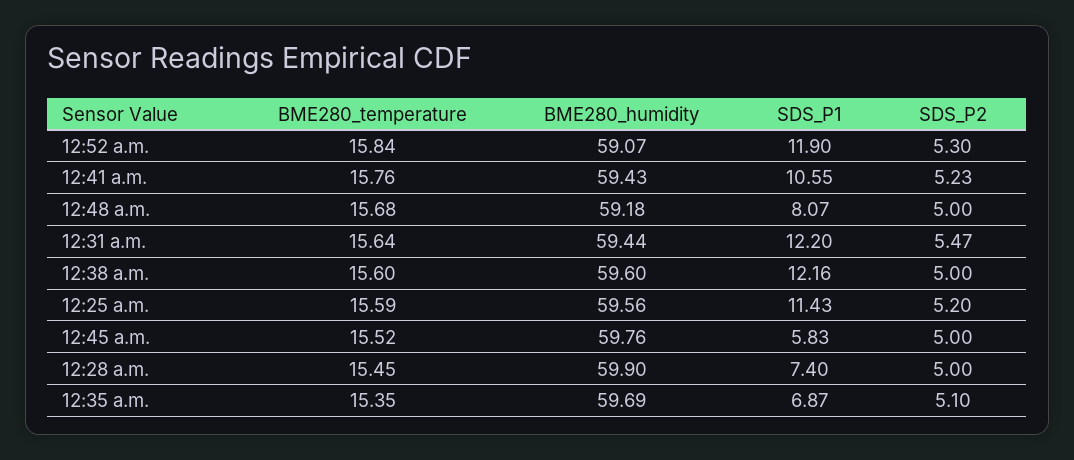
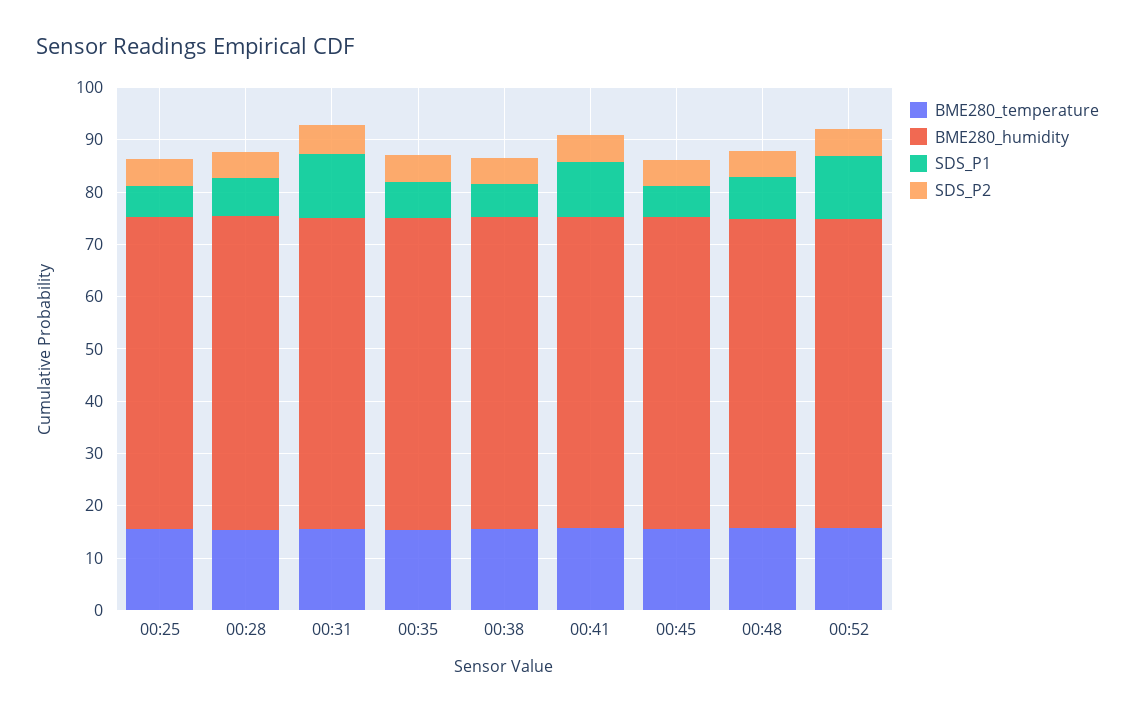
  {
    "BME280_temperature": {
      "12:52 a.m.": 15.84,
      "12:41 a.m.": 15.76,
      "12:48 a.m.": 15.68,
      "12:31 a.m.": 15.64,
      "12:38 a.m.": 15.6,
      "12:25 a.m.": 15.59,
      "12:45 a.m.": 15.52,
      "12:28 a.m.": 15.45,
      "12:35 a.m.": 15.35
    },
    "BME280_humidity": {
      "12:52 a.m.": 59.07,
      "12:41 a.m.": 59.43,
      "12:48 a.m.": 59.18,
      "12:31 a.m.": 59.44,
      "12:38 a.m.": 59.6,
      "12:25 a.m.": 59.56,
      "12:45 a.m.": 59.76,
      "12:28 a.m.": 59.9,
      "12:35 a.m.": 59.69
    },
    "SDS_P1": {
      "12:52 a.m.": 11.9,
      "12:41 a.m.": 10.55,
      "12:48 a.m.": 8.07,
      "12:31 a.m.": 12.2,
-     "12:38 a.m.": 12.16,
+     "12:38 a.m.": 6,
-     "12:25 a.m.": 11.43,
+     "12:25 a.m.": 6,
      "12:45 a.m.": 5.83,
      "12:28 a.m.": 7.4,
      "12:35 a.m.": 6.87
    },
    "SDS_P2": {
      "12:52 a.m.": 5.3,
      "12:41 a.m.": 5.23,
      "12:48 a.m.": 5,
      "12:31 a.m.": 5.47,
      "12:38 a.m.": 5,
      "12:25 a.m.": 5.2,
      "12:45 a.m.": 5,
      "12:28 a.m.": 5,
      "12:35 a.m.": 5.1
    }
  }

